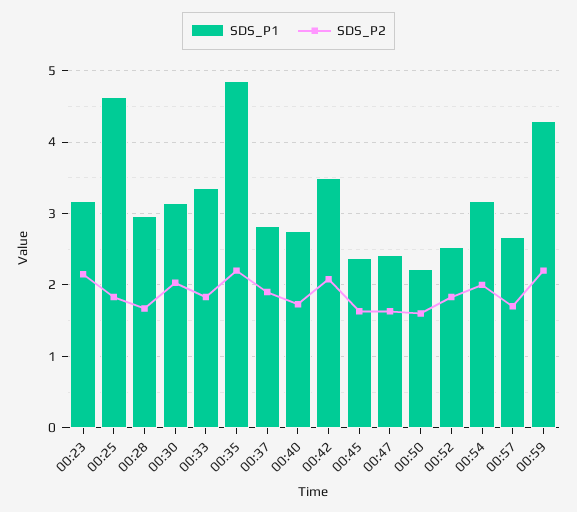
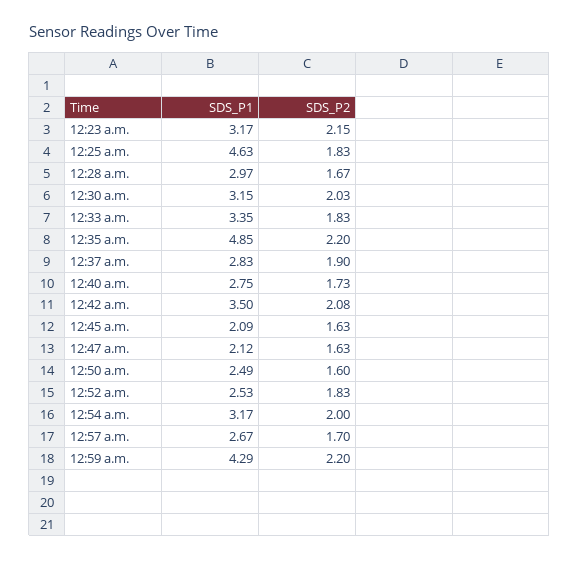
  {
    "SDS_P1": {
      "00:23": 3.17,
      "00:25": 4.63,
      "00:28": 2.97,
      "00:30": 3.15,
      "00:33": 3.35,
      "00:35": 4.85,
      "00:37": 2.83,
      "00:40": 2.75,
      "00:42": 3.5,
-     "00:45": 2.4,
+     "00:45": 2.09,
-     "00:47": 2.4,
+     "00:47": 2.12,
-     "00:50": 2.2,
+     "00:50": 2.49,
      "00:52": 2.53,
      "00:54": 3.17,
      "00:57": 2.67,
      "00:59": 4.29
    },
    "SDS_P2": {
      "00:23": 2.15,
      "00:25": 1.83,
      "00:28": 1.67,
      "00:30": 2.03,
      "00:33": 1.83,
      "00:35": 2.2,
      "00:37": 1.9,
      "00:40": 1.73,
      "00:42": 2.08,
      "00:45": 1.63,
      "00:47": 1.63,
      "00:50": 1.6,
      "00:52": 1.83,
      "00:54": 2,
      "00:57": 1.7,
      "00:59": 2.2
    }
  }

